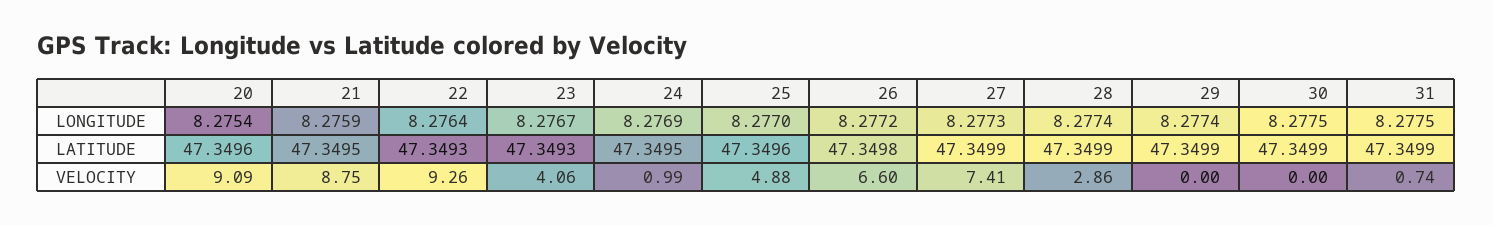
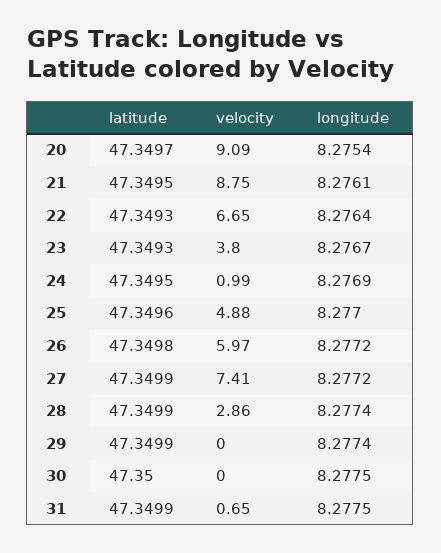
  {
    "20": {
      "LONGITUDE": 8.2754,
-     "LATITUDE": 47.3496,
+     "LATITUDE": 47.3497,
      "VELOCITY": 9.09
    },
    "21": {
-     "LONGITUDE": 8.2759,
+     "LONGITUDE": 8.2761,
      "LATITUDE": 47.3495,
      "VELOCITY": 8.75
    },
    "22": {
      "LONGITUDE": 8.2764,
      "LATITUDE": 47.3493,
-     "VELOCITY": 9.26
+     "VELOCITY": 6.65
    },
    "23": {
      "LONGITUDE": 8.2767,
      "LATITUDE": 47.3493,
-     "VELOCITY": 4.06
+     "VELOCITY": 3.8
    },
    "24": {
      "LONGITUDE": 8.2769,
      "LATITUDE": 47.3495,
      "VELOCITY": 0.99
    },
    "25": {
      "LONGITUDE": 8.277,
      "LATITUDE": 47.3496,
      "VELOCITY": 4.88
    },
    "26": {
      "LONGITUDE": 8.2772,
      "LATITUDE": 47.3498,
-     "VELOCITY": 6.6
+     "VELOCITY": 5.97
    },
    "27": {
-     "LONGITUDE": 8.2773,
+     "LONGITUDE": 8.2772,
      "LATITUDE": 47.3499,
      "VELOCITY": 7.41
    },
    "28": {
      "LONGITUDE": 8.2774,
      "LATITUDE": 47.3499,
      "VELOCITY": 2.86
    },
    "29": {
      "LONGITUDE": 8.2774,
      "LATITUDE": 47.3499,
      "VELOCITY": 0
    },
    "30": {
      "LONGITUDE": 8.2775,
-     "LATITUDE": 47.3499,
+     "LATITUDE": 47.35,
      "VELOCITY": 0
    },
    "31": {
      "LONGITUDE": 8.2775,
      "LATITUDE": 47.3499,
-     "VELOCITY": 0.74
+     "VELOCITY": 0.65
    }
  }

